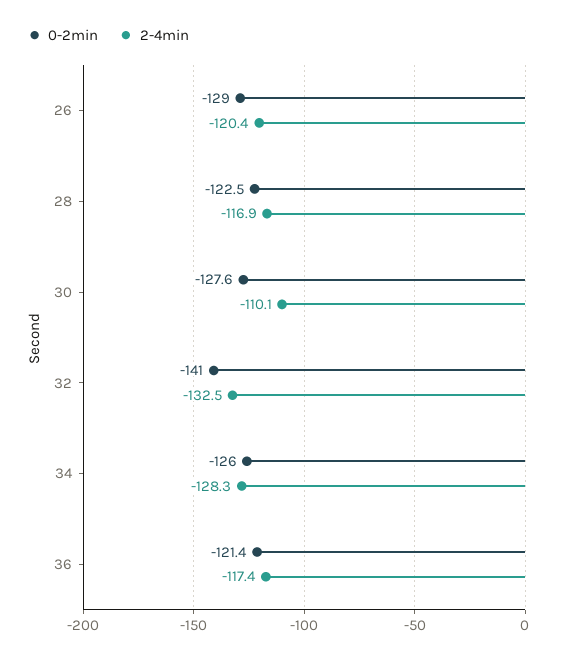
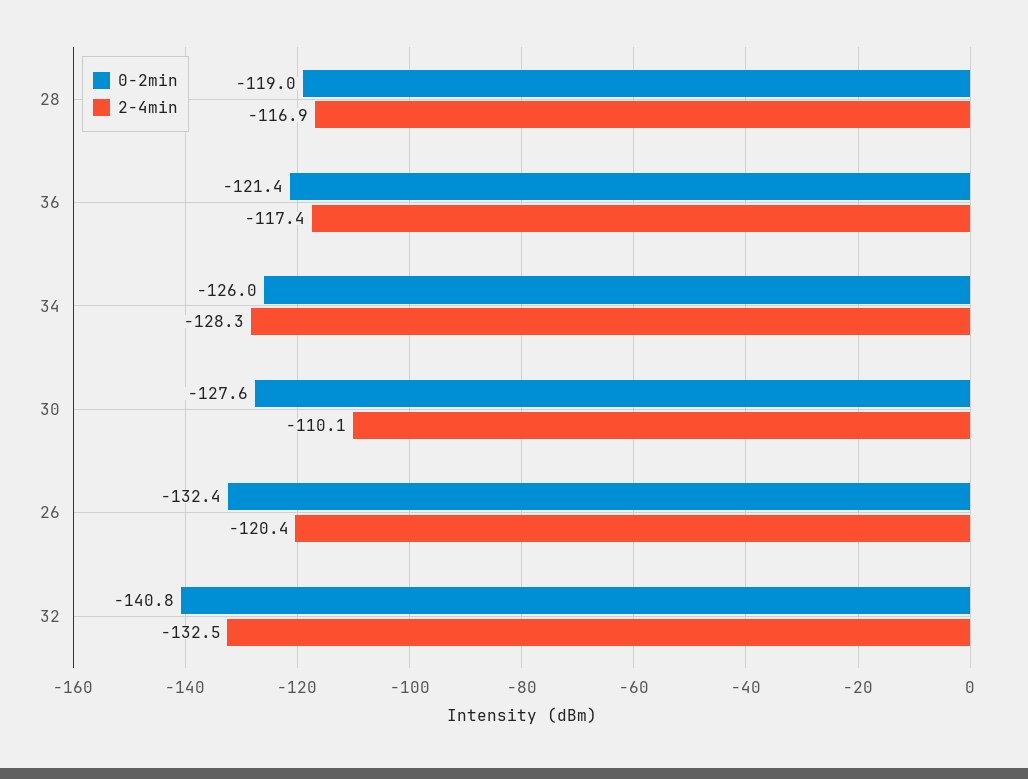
  {
    "0-2min": {
-     "26": -129,
+     "26": -132.4,
-     "28": -122.5,
+     "28": -119,
      "30": -127.6,
-     "32": -141,
+     "32": -140.8,
      "34": -126,
      "36": -121.4
    },
    "2-4min": {
      "26": -120.4,
      "28": -116.9,
      "30": -110.1,
      "32": -132.5,
      "34": -128.3,
      "36": -117.4
    }
  }

